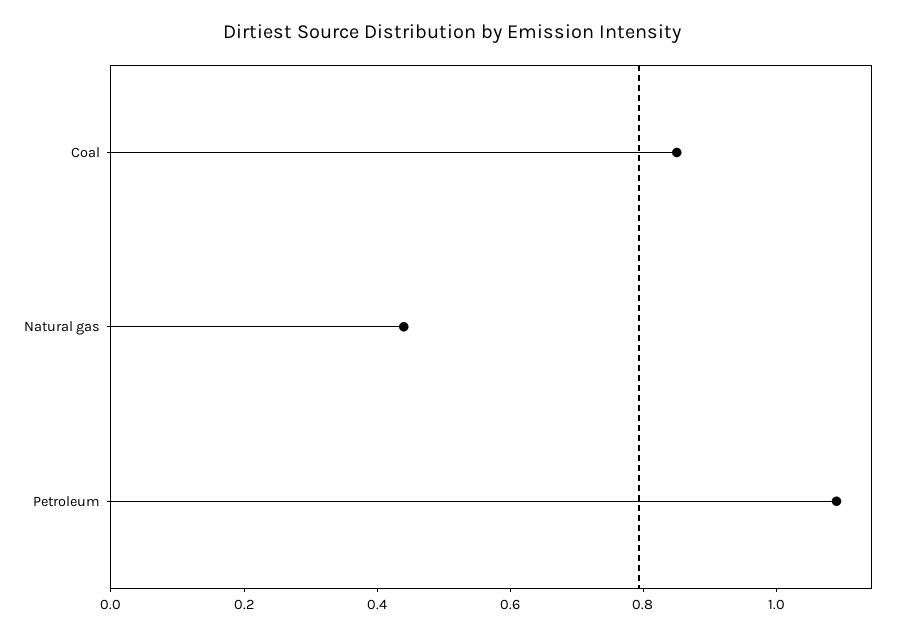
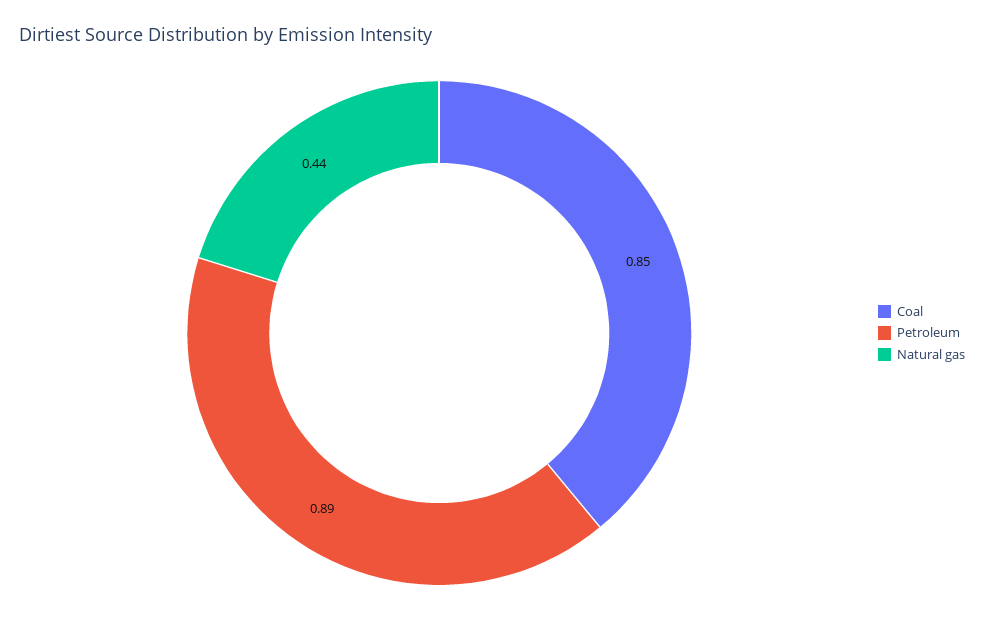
  {
    "Coal": 0.85,
    "Natural gas": 0.44,
-   "Petroleum": 1.1
+   "Petroleum": 0.89
  }

